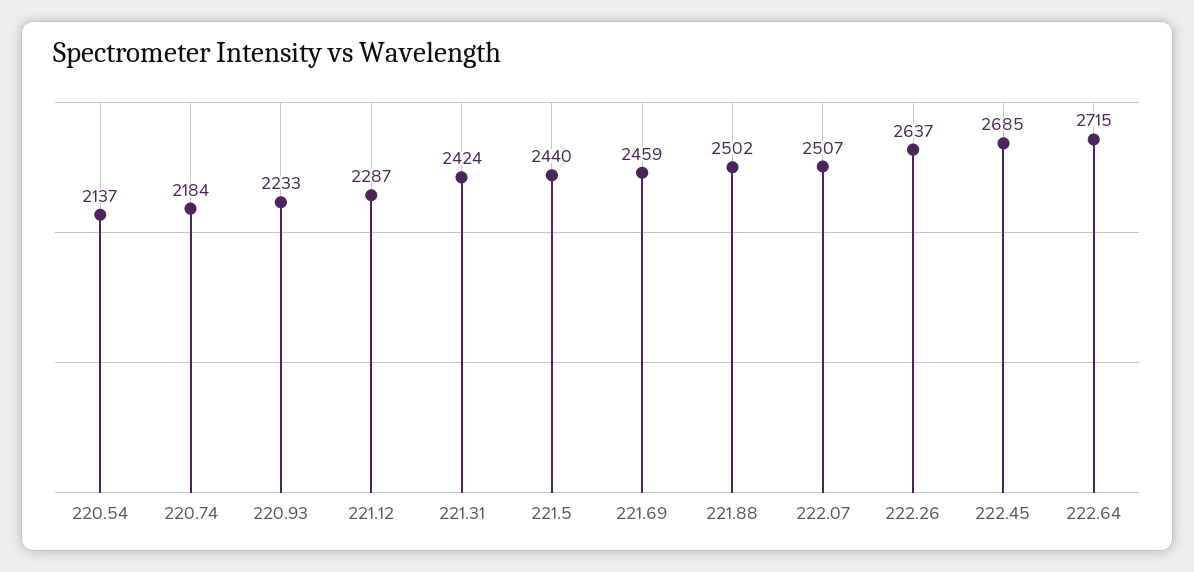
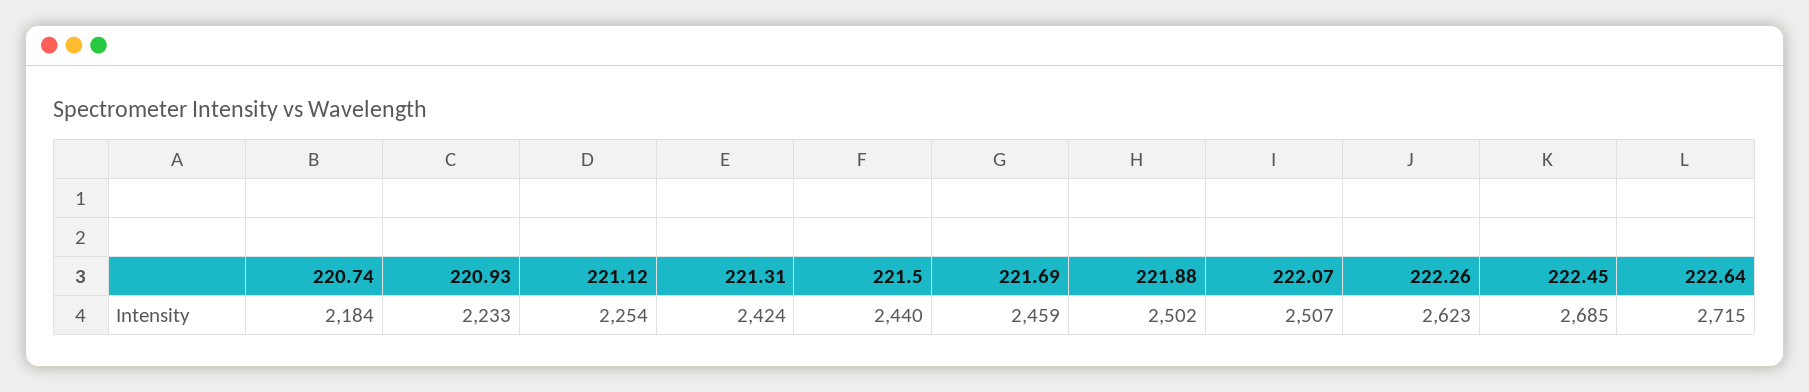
  {
-   "220.54": 2137,
    "220.74": 2184,
    "220.93": 2233,
-   "221.12": 2287,
+   "221.12": 2254,
    "221.31": 2424,
    "221.5": 2440,
    "221.69": 2459,
    "221.88": 2502,
    "222.07": 2507,
-   "222.26": 2637,
+   "222.26": 2623,
    "222.45": 2685,
    "222.64": 2715
  }

